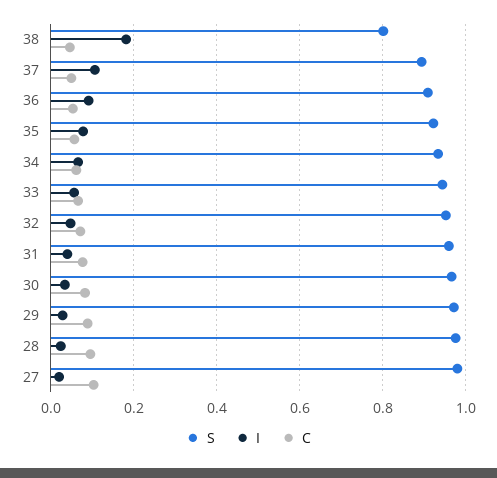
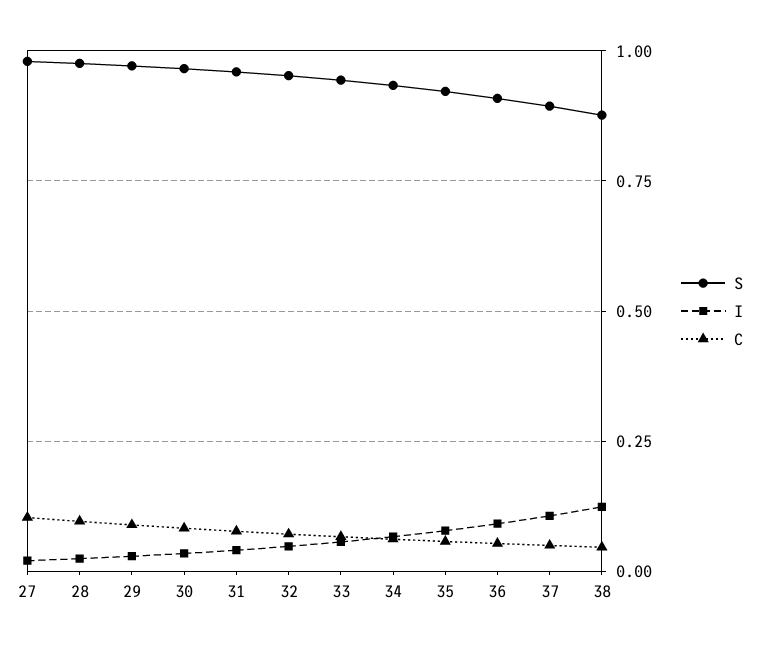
  {
    "S": {
-     "38": 0.8,
+     "38": 0.875,
      "37": 0.9,
      "36": 0.9,
      "35": 0.92,
      "34": 0.94,
      "33": 0.94,
      "32": 0.96,
      "31": 0.96,
      "30": 0.96,
      "29": 0.98,
      "28": 0.98,
      "27": 0.98
    },
    "I": {
-     "38": 0.18,
+     "38": 0.125,
      "37": 0.1,
      "36": 0.1,
      "35": 0.08,
      "34": 0.06,
      "33": 0.06,
      "32": 0.04,
      "31": 0.04,
      "30": 0.04,
      "29": 0.02,
      "28": 0.02,
      "27": 0.02
    },
    "C": {
      "38": 0.04,
      "37": 0.04,
      "36": 0.06,
      "35": 0.06,
      "34": 0.06,
      "33": 0.06,
      "32": 0.08,
      "31": 0.08,
      "30": 0.08,
      "29": 0.08,
      "28": 0.1,
      "27": 0.1
    }
  }

